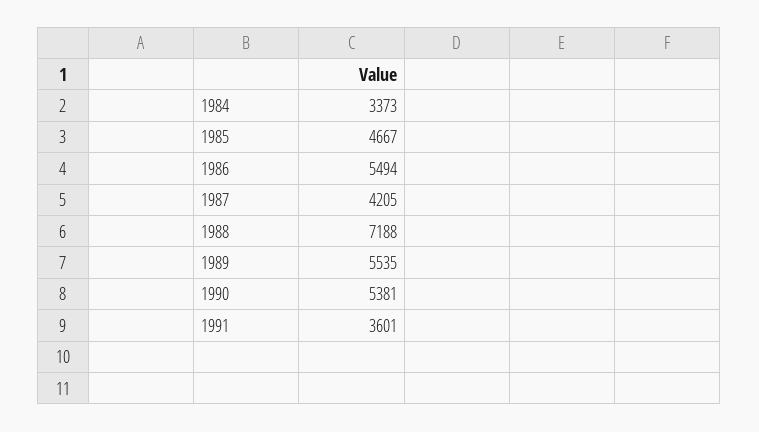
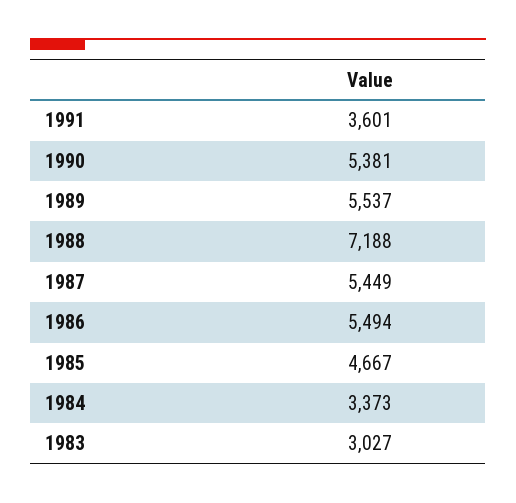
  {
    "1984": 3373,
    "1985": 4667,
    "1986": 5494,
-   "1987": 4205,
+   "1987": 5449,
    "1988": 7188,
-   "1989": 5535,
+   "1989": 5537,
    "1990": 5381,
-   "1991": 3601
+   "1991": 3601,
+   "1983": 3027
  }

